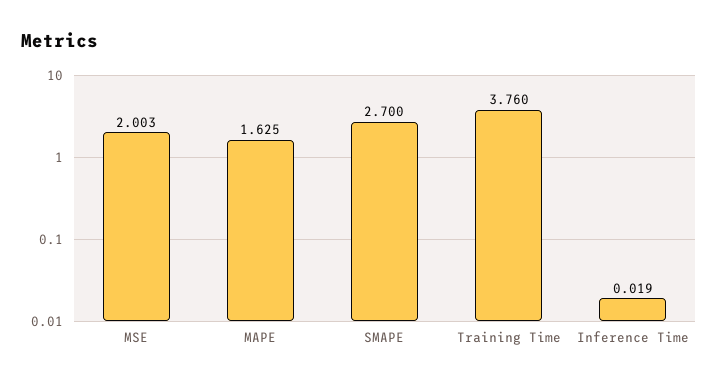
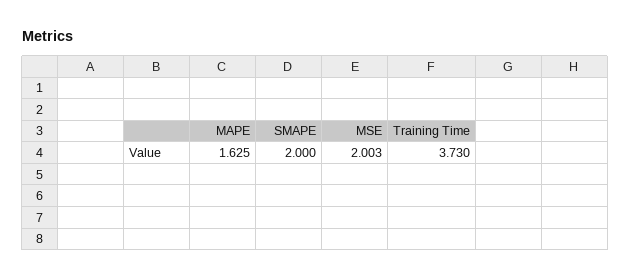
  {
    "MSE": 2.003,
    "MAPE": 1.625,
-   "SMAPE": 2.7,
+   "SMAPE": 2,
-   "Training Time": 3.76,
+   "Training Time": 3.73
-   "Inference Time": 0.019
  }

